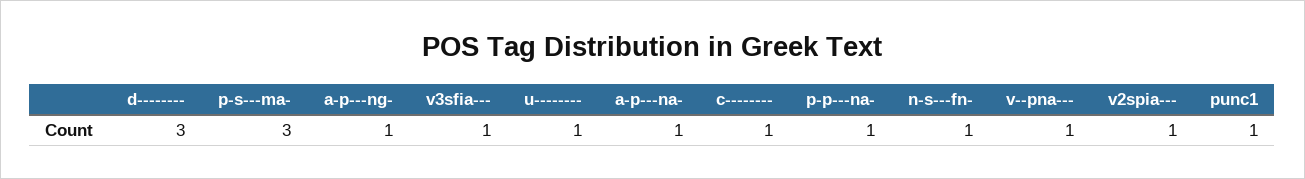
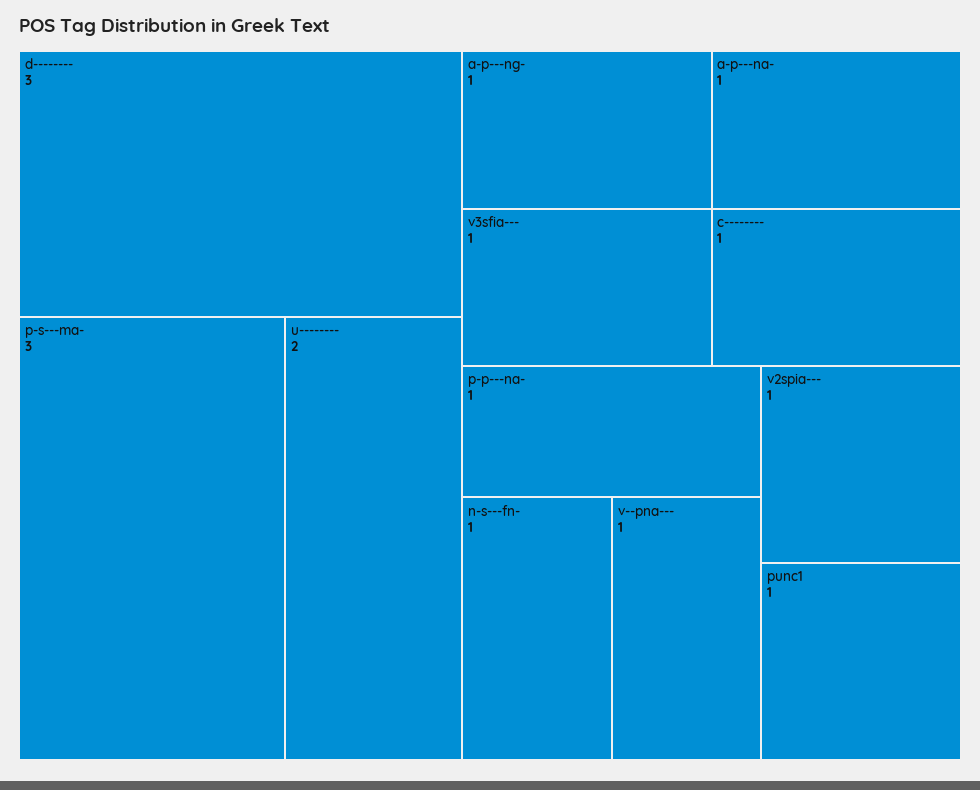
  {
    "d--------": 3,
    "p-s---ma-": 3,
    "a-p---ng-": 1,
    "v3sfia---": 1,
-   "u--------": 1,
+   "u--------": 2,
    "a-p---na-": 1,
    "c--------": 1,
    "p-p---na-": 1,
    "n-s---fn-": 1,
    "v--pna---": 1,
    "v2spia---": 1,
    "punc1": 1
  }

